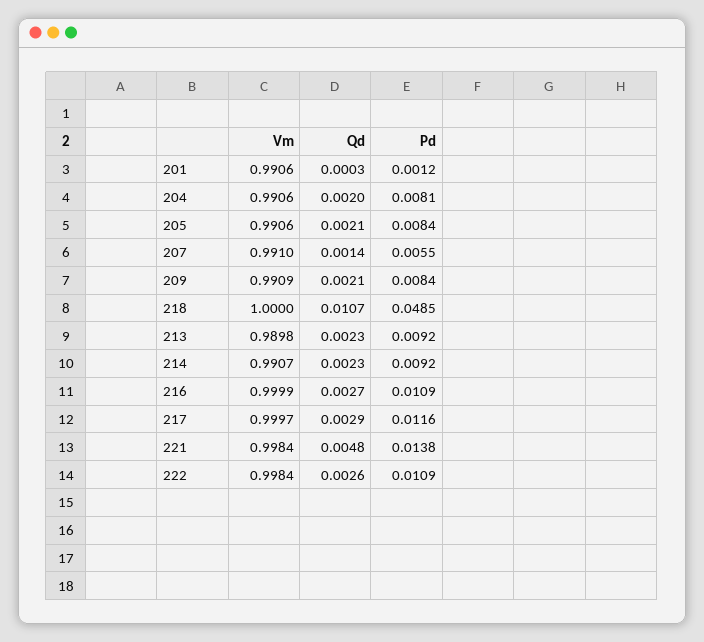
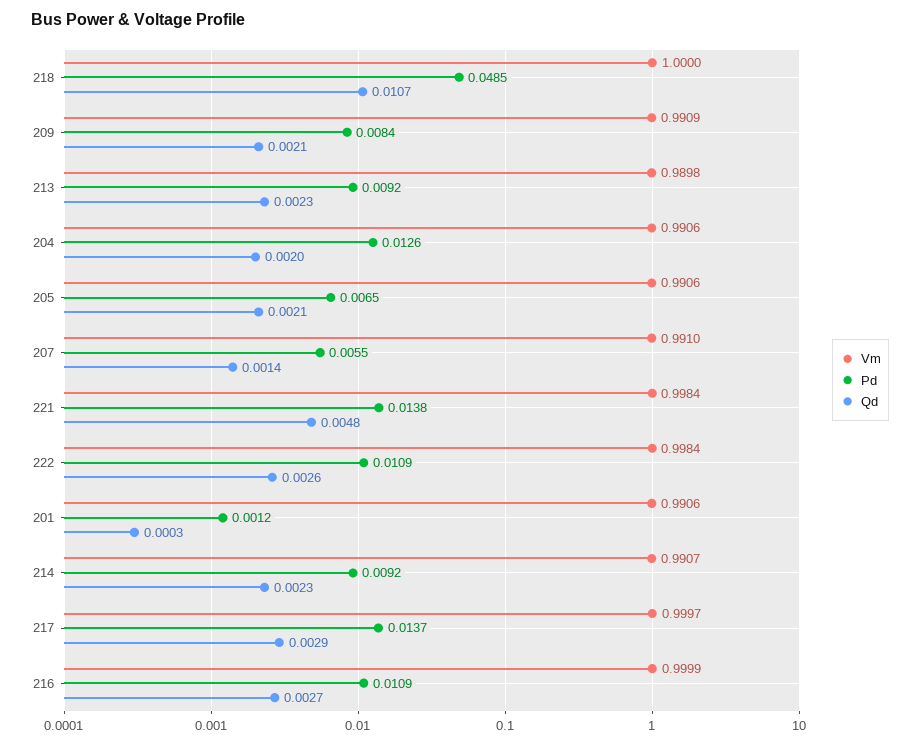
  {
    "Vm": {
      "201": 0.9906,
      "204": 0.9906,
      "205": 0.9906,
      "207": 0.991,
      "209": 0.9909,
      "218": 1,
      "213": 0.9898,
      "214": 0.9907,
      "216": 0.9999,
      "217": 0.9997,
      "221": 0.9984,
      "222": 0.9984
    },
    "Qd": {
      "201": 0.0003,
      "204": 0.002,
      "205": 0.0021,
      "207": 0.0014,
      "209": 0.0021,
      "218": 0.0107,
      "213": 0.0023,
      "214": 0.0023,
      "216": 0.0027,
      "217": 0.0029,
      "221": 0.0048,
      "222": 0.0026
    },
    "Pd": {
      "201": 0.0012,
-     "204": 0.0081,
+     "204": 0.0126,
-     "205": 0.0084,
+     "205": 0.0065,
      "207": 0.0055,
      "209": 0.0084,
      "218": 0.0485,
      "213": 0.0092,
      "214": 0.0092,
      "216": 0.0109,
-     "217": 0.0116,
+     "217": 0.0137,
      "221": 0.0138,
      "222": 0.0109
    }
  }

